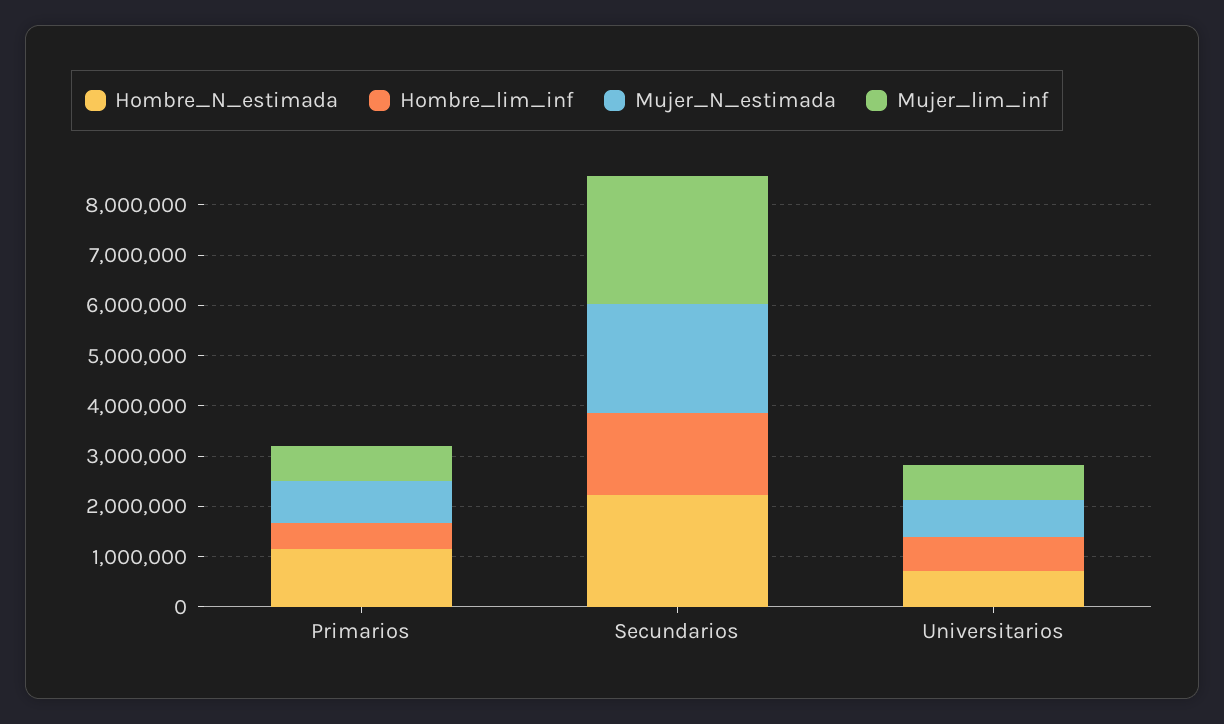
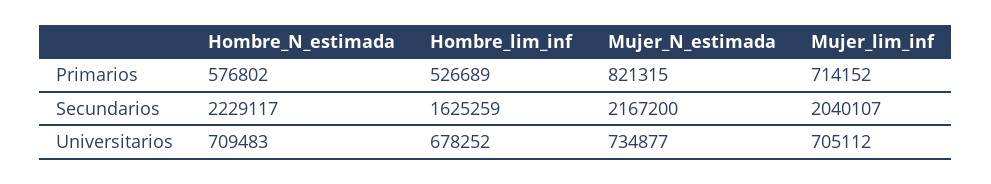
  {
    "Hombre_N_estimada": {
-     "Primarios": 1200000,
+     "Primarios": 576802,
      "Secundarios": 2229117,
      "Universitarios": 709483
    },
    "Hombre_lim_inf": {
      "Primarios": 526689,
      "Secundarios": 1625259,
      "Universitarios": 678252
    },
    "Mujer_N_estimada": {
      "Primarios": 821315,
      "Secundarios": 2167200,
      "Universitarios": 734877
    },
    "Mujer_lim_inf": {
      "Primarios": 714152,
-     "Secundarios": 2600000,
+     "Secundarios": 2040107,
      "Universitarios": 705112
    }
  }

